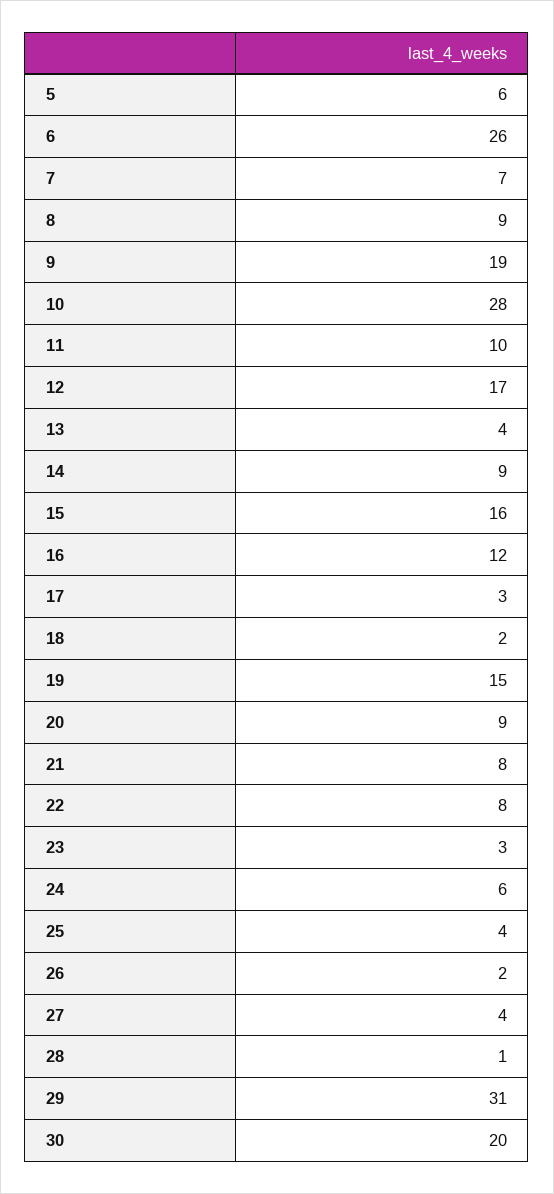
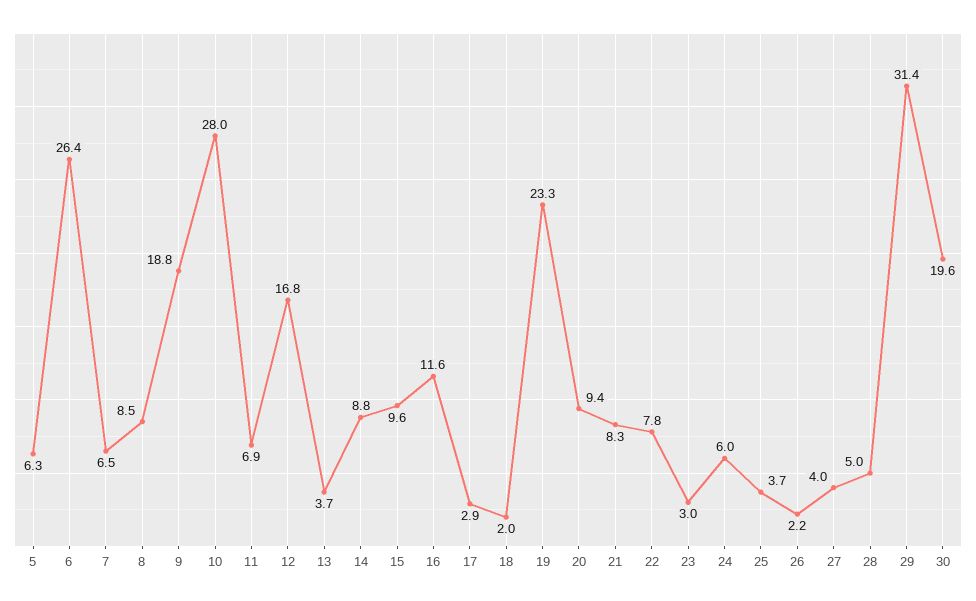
  {
    "5": 6.3,
    "6": 26.4,
    "7": 6.5,
    "8": 8.5,
    "9": 18.8,
    "10": 28,
-   "11": 10,
+   "11": 6.9,
    "12": 16.8,
    "13": 3.7,
    "14": 8.8,
-   "15": 16,
+   "15": 9.6,
    "16": 11.6,
    "17": 2.9,
    "18": 2,
-   "19": 15,
+   "19": 23.3,
    "20": 9.4,
    "21": 8.3,
    "22": 7.8,
    "23": 3,
    "24": 6,
    "25": 3.7,
    "26": 2.2,
    "27": 4,
-   "28": 1,
+   "28": 5,
    "29": 31.4,
    "30": 19.6
  }

